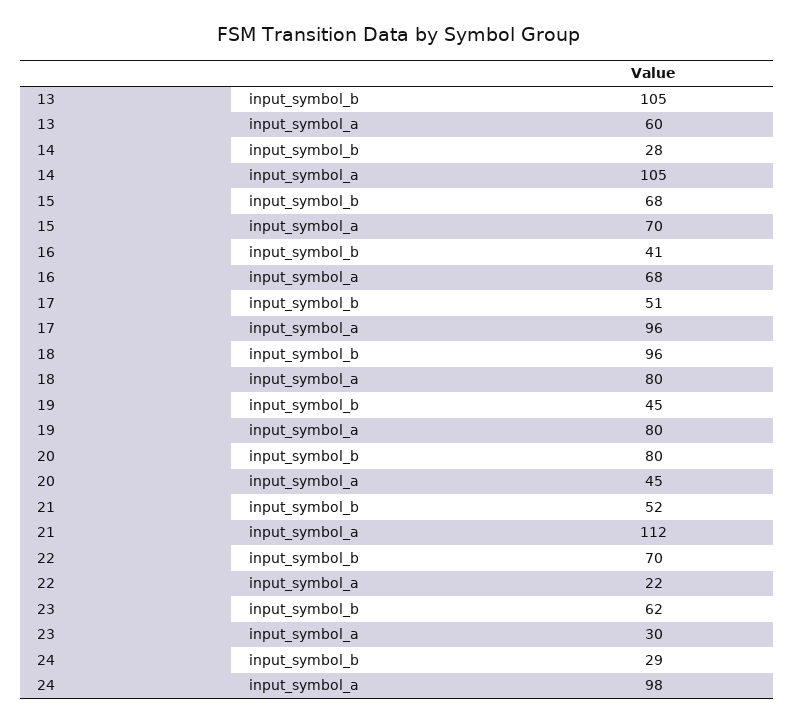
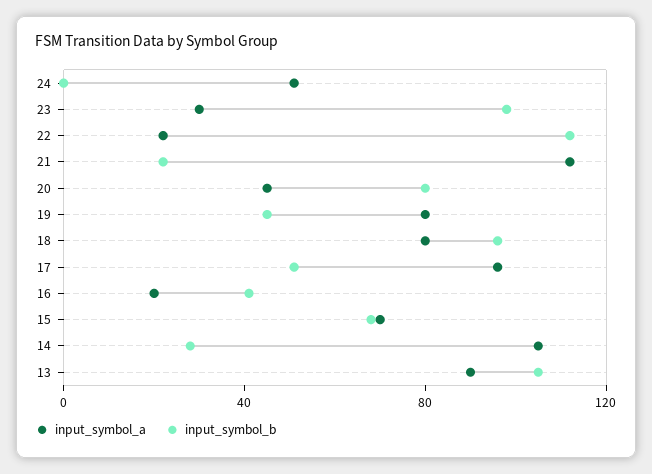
  {
    "input_symbol_b": {
      "13": 105,
      "14": 28,
      "15": 68,
      "16": 41,
      "17": 51,
      "18": 96,
      "19": 45,
      "20": 80,
-     "21": 52,
+     "21": 20,
-     "22": 70,
+     "22": 110,
-     "23": 62,
+     "23": 100,
-     "24": 29
+     "24": 0
    },
    "input_symbol_a": {
-     "13": 60,
+     "13": 90,
      "14": 105,
      "15": 70,
-     "16": 68,
+     "16": 20,
      "17": 96,
      "18": 80,
      "19": 80,
      "20": 45,
      "21": 112,
      "22": 22,
      "23": 30,
-     "24": 98
+     "24": 50
    }
  }

